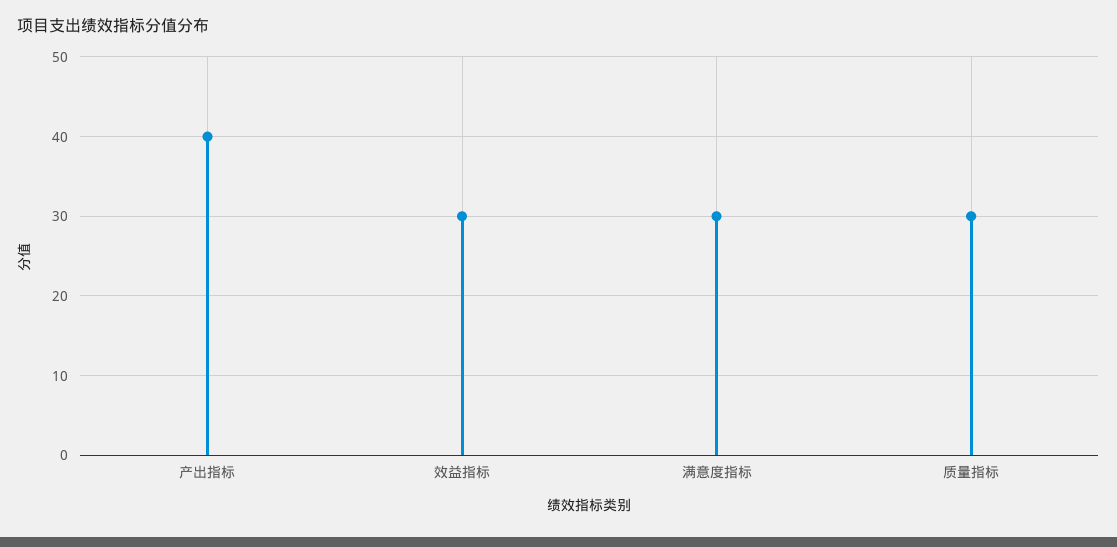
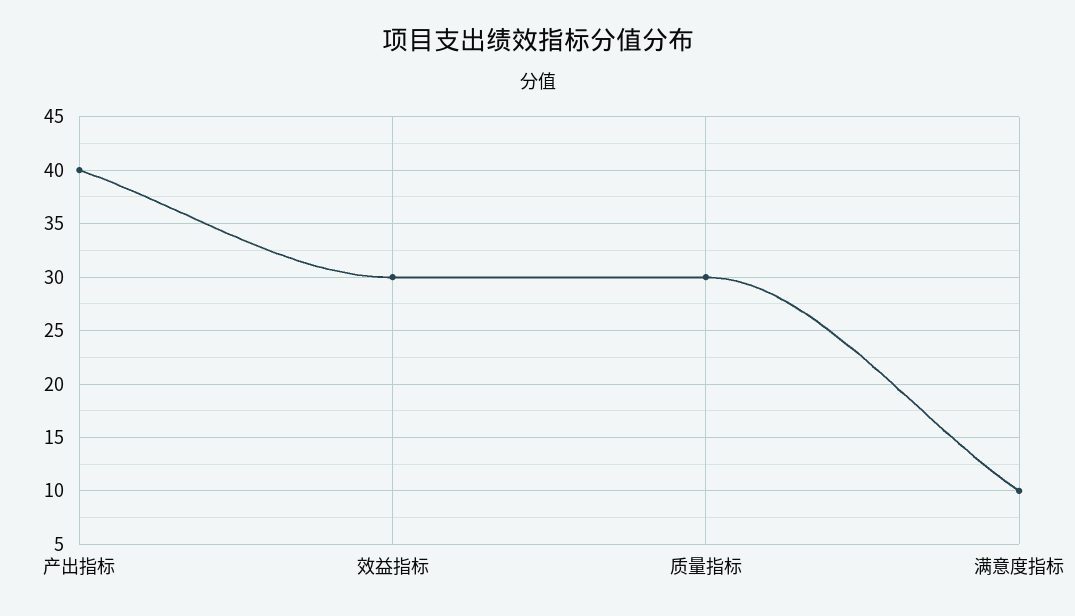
  {
    "产出指标": 40,
    "效益指标": 30,
-   "满意度指标": 30,
+   "满意度指标": 10,
    "质量指标": 30
  }

